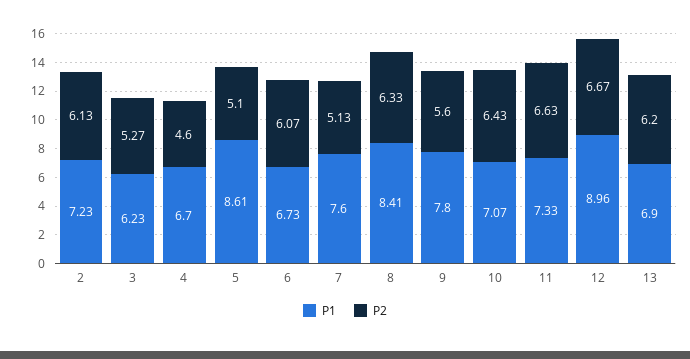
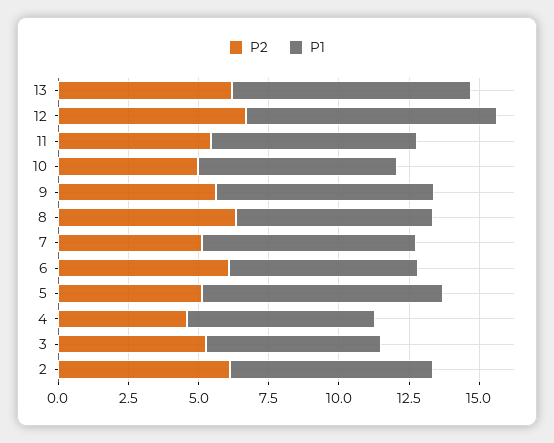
  {
    "P1": {
      "2": 7.23,
      "3": 6.23,
      "4": 6.7,
      "5": 8.61,
      "6": 6.73,
      "7": 7.6,
-     "8": 8.41,
+     "8": 7,
      "9": 7.8,
      "10": 7.07,
      "11": 7.33,
      "12": 8.96,
-     "13": 6.9
+     "13": 8.5
    },
    "P2": {
      "2": 6.13,
      "3": 5.27,
      "4": 4.6,
      "5": 5.1,
      "6": 6.07,
      "7": 5.13,
      "8": 6.33,
      "9": 5.6,
-     "10": 6.43,
+     "10": 5,
-     "11": 6.63,
+     "11": 5.5,
      "12": 6.67,
      "13": 6.2
    }
  }

